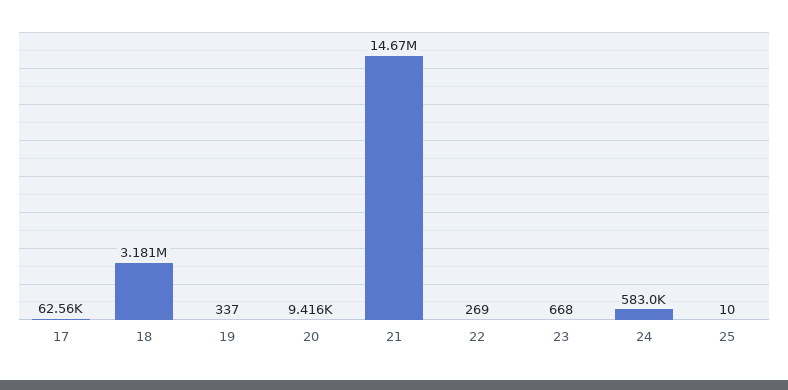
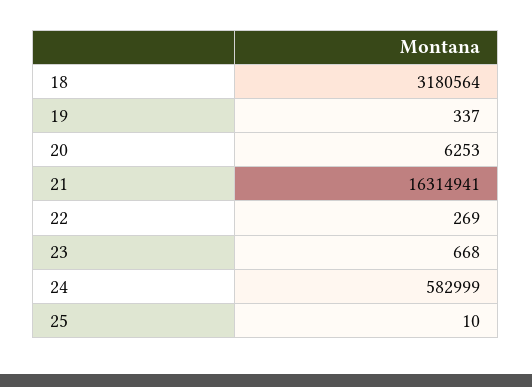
  {
-   "17": 62560,
    "18": 3180564,
    "19": 337,
-   "20": 9416,
+   "20": 6253,
-   "21": 14670000,
+   "21": 16314941,
    "22": 269,
    "23": 668,
    "24": 582999,
    "25": 10
  }

